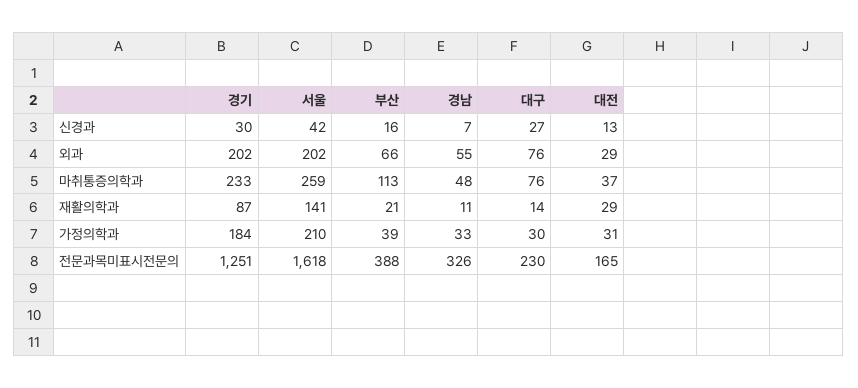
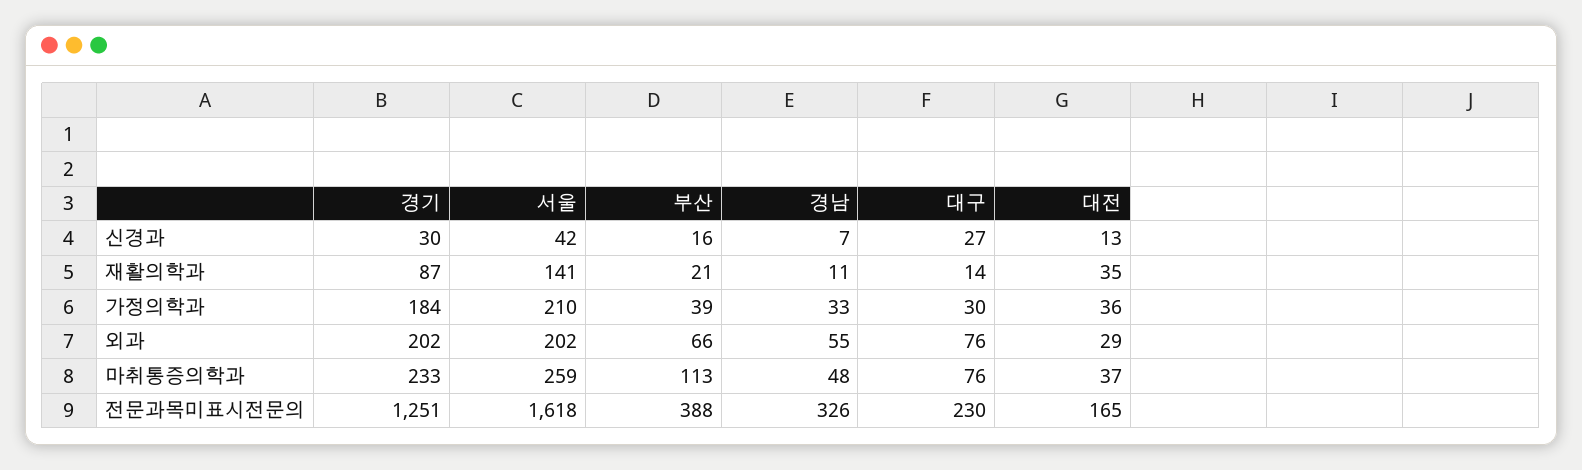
  {
    "경기": {
      "신경과": 30,
      "외과": 202,
      "마취통증의학과": 233,
      "재활의학과": 87,
      "가정의학과": 184,
      "전문과목미표시전문의": 1251
    },
    "서울": {
      "신경과": 42,
      "외과": 202,
      "마취통증의학과": 259,
      "재활의학과": 141,
      "가정의학과": 210,
      "전문과목미표시전문의": 1618
    },
    "부산": {
      "신경과": 16,
      "외과": 66,
      "마취통증의학과": 113,
      "재활의학과": 21,
      "가정의학과": 39,
      "전문과목미표시전문의": 388
    },
    "경남": {
      "신경과": 7,
      "외과": 55,
      "마취통증의학과": 48,
      "재활의학과": 11,
      "가정의학과": 33,
      "전문과목미표시전문의": 326
    },
    "대구": {
      "신경과": 27,
      "외과": 76,
      "마취통증의학과": 76,
      "재활의학과": 14,
      "가정의학과": 30,
      "전문과목미표시전문의": 230
    },
    "대전": {
      "신경과": 13,
      "외과": 29,
      "마취통증의학과": 37,
-     "재활의학과": 29,
+     "재활의학과": 35,
-     "가정의학과": 31,
+     "가정의학과": 36,
      "전문과목미표시전문의": 165
    }
  }

